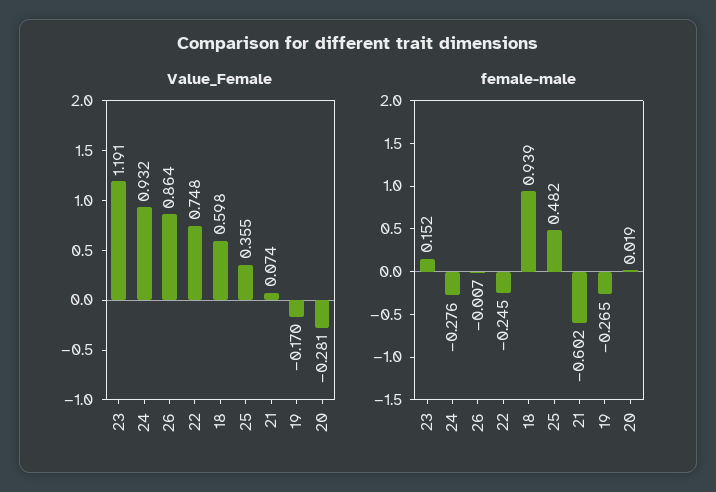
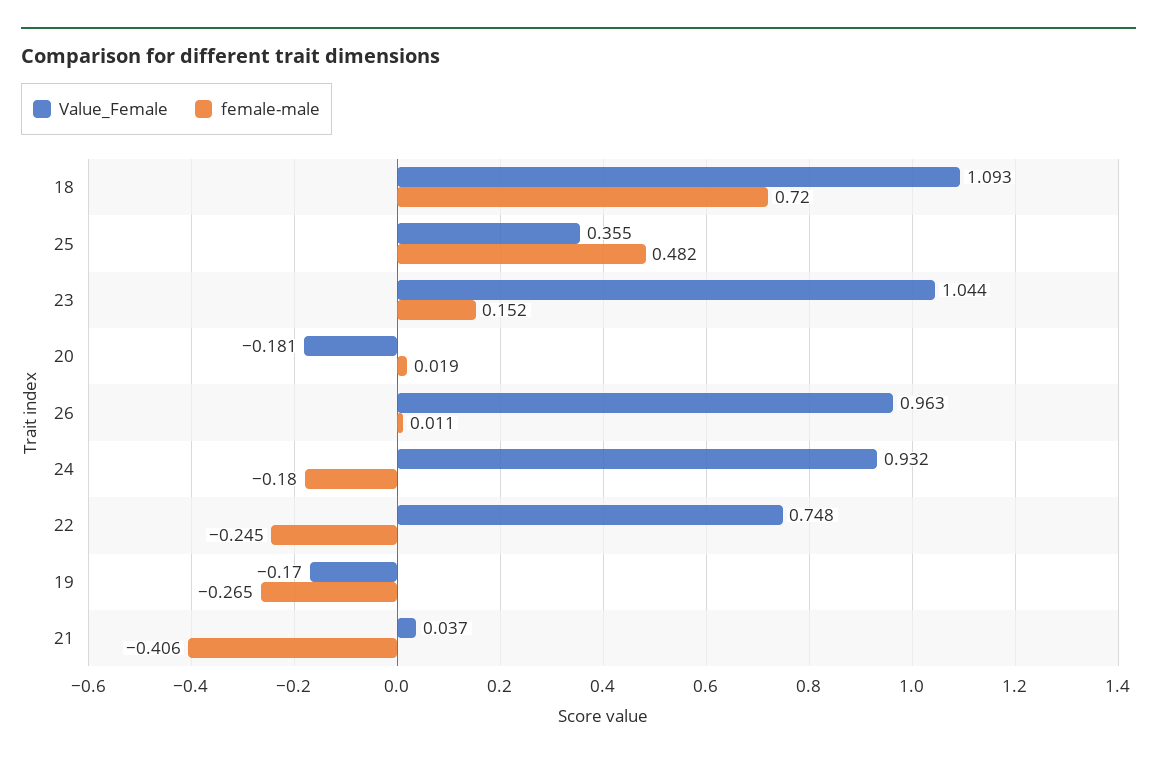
  {
    "Value_Female": {
-     "23": 1.191,
+     "23": 1.044,
      "24": 0.932,
-     "26": 0.864,
+     "26": 0.963,
      "22": 0.748,
-     "18": 0.598,
+     "18": 1.093,
      "25": 0.355,
-     "21": 0.074,
+     "21": 0.037,
      "19": -0.17,
-     "20": -0.281
+     "20": -0.181
    },
    "female-male": {
      "23": 0.152,
-     "24": -0.276,
+     "24": -0.18,
-     "26": -0.007,
+     "26": 0.011,
      "22": -0.245,
-     "18": 0.939,
+     "18": 0.72,
      "25": 0.482,
-     "21": -0.602,
+     "21": -0.406,
      "19": -0.265,
      "20": 0.019
    }
  }

